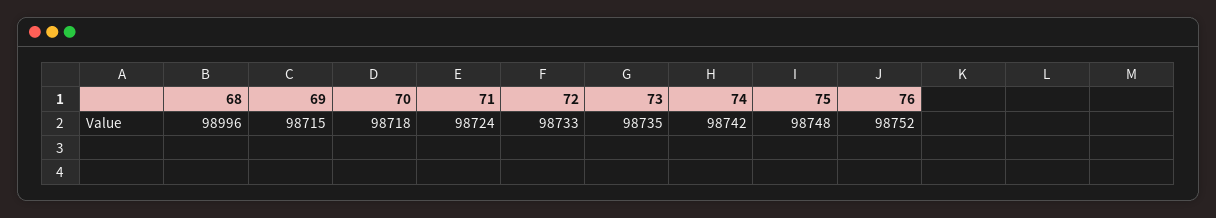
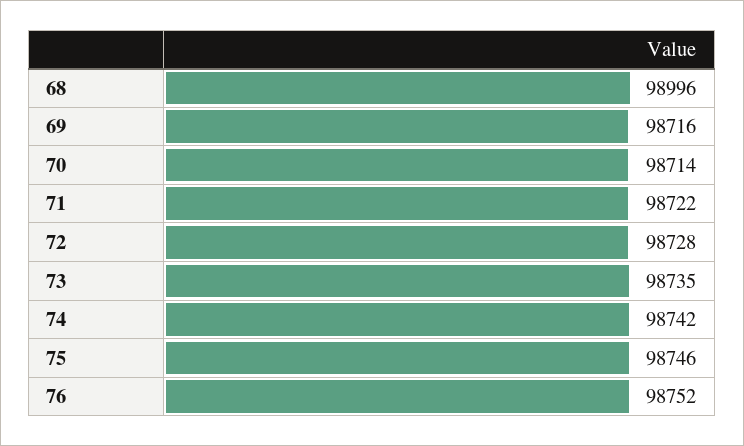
  {
    "68": 98996,
-   "69": 98715,
+   "69": 98716,
-   "70": 98718,
+   "70": 98714,
-   "71": 98724,
+   "71": 98722,
-   "72": 98733,
+   "72": 98728,
    "73": 98735,
    "74": 98742,
-   "75": 98748,
+   "75": 98746,
    "76": 98752
  }

